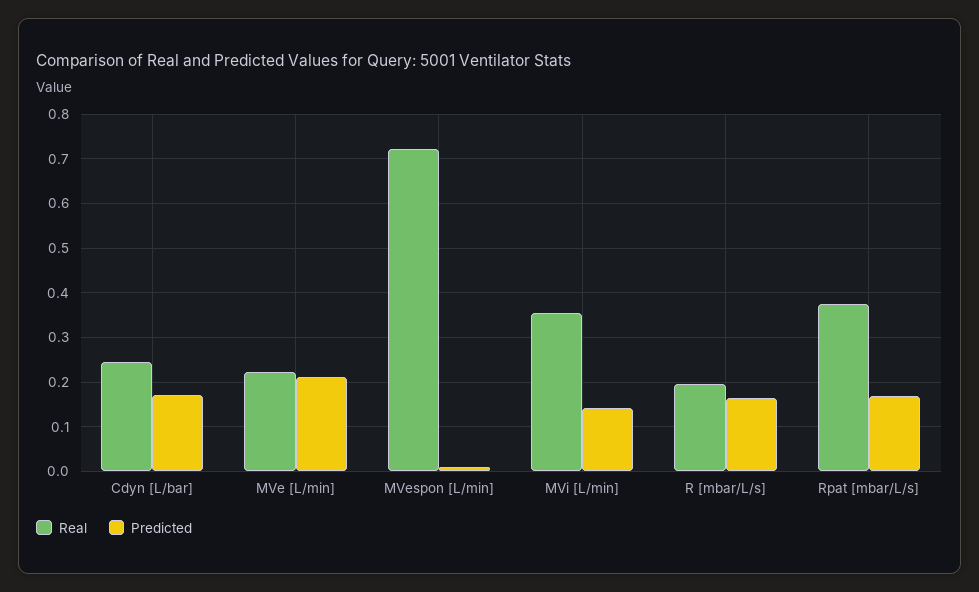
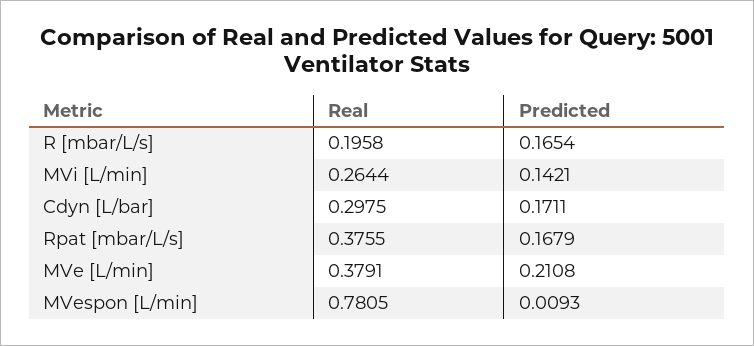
  {
    "Real": {
-     "Cdyn [L/bar]": 0.24,
+     "Cdyn [L/bar]": 0.2975,
-     "MVe [L/min]": 0.22,
+     "MVe [L/min]": 0.3791,
-     "MVespon [L/min]": 0.72,
+     "MVespon [L/min]": 0.7805,
-     "MVi [L/min]": 0.36,
+     "MVi [L/min]": 0.2644,
      "R [mbar/L/s]": 0.1958,
      "Rpat [mbar/L/s]": 0.3755
    },
    "Predicted": {
      "Cdyn [L/bar]": 0.1711,
      "MVe [L/min]": 0.2108,
      "MVespon [L/min]": 0.0093,
      "MVi [L/min]": 0.1421,
      "R [mbar/L/s]": 0.1654,
      "Rpat [mbar/L/s]": 0.1679
    }
  }

